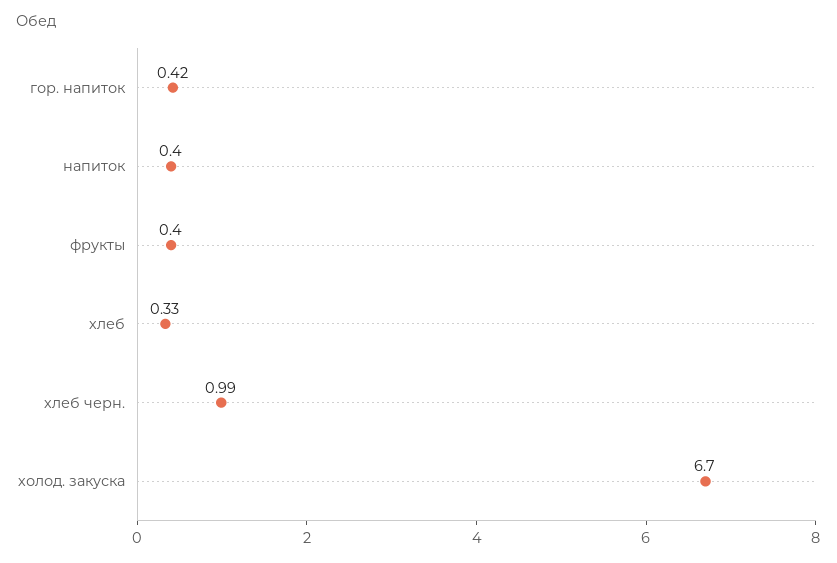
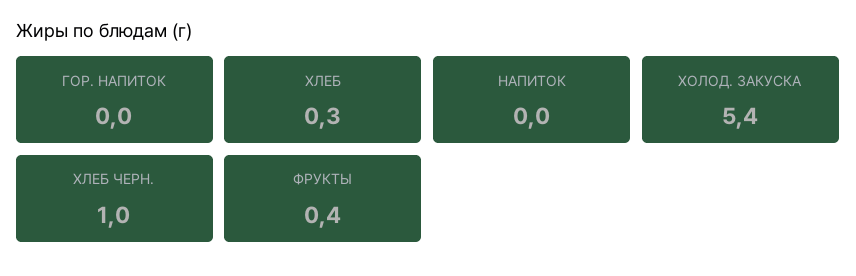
  {
-   "гор. напиток": 0.42,
+   "гор. напиток": 0,
-   "напиток": 0.4,
+   "напиток": 0,
    "фрукты": 0.4,
    "хлеб": 0.33,
    "хлеб черн.": 0.99,
-   "холод. закуска": 6.7
+   "холод. закуска": 5.4
  }

